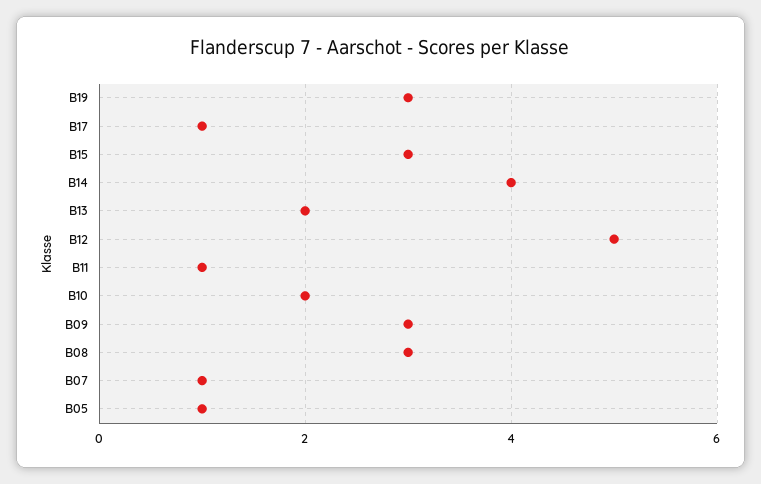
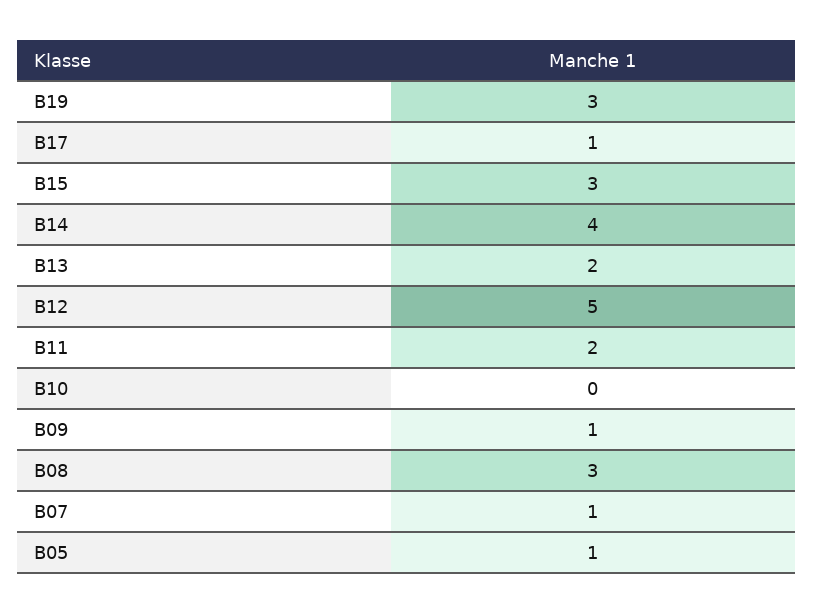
  {
    "B19": 3,
    "B17": 1,
    "B15": 3,
    "B14": 4,
    "B13": 2,
    "B12": 5,
-   "B11": 1,
+   "B11": 2,
-   "B10": 2,
+   "B10": 0,
-   "B09": 3,
+   "B09": 1,
    "B08": 3,
    "B07": 1,
    "B05": 1
  }

